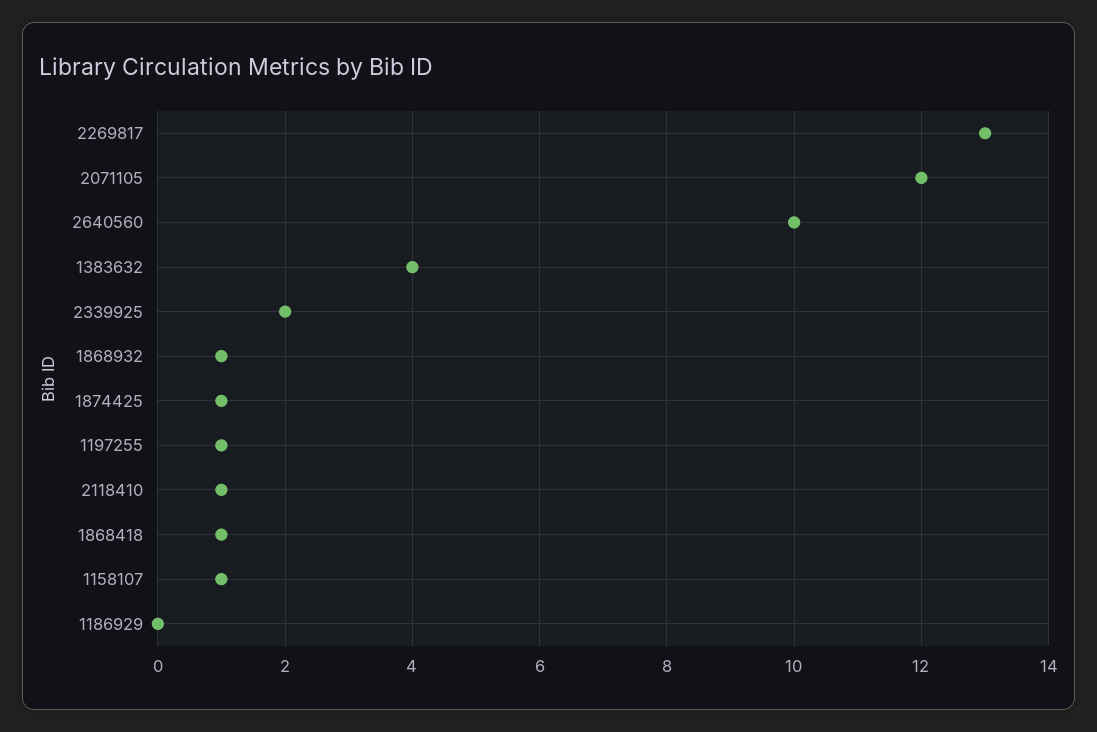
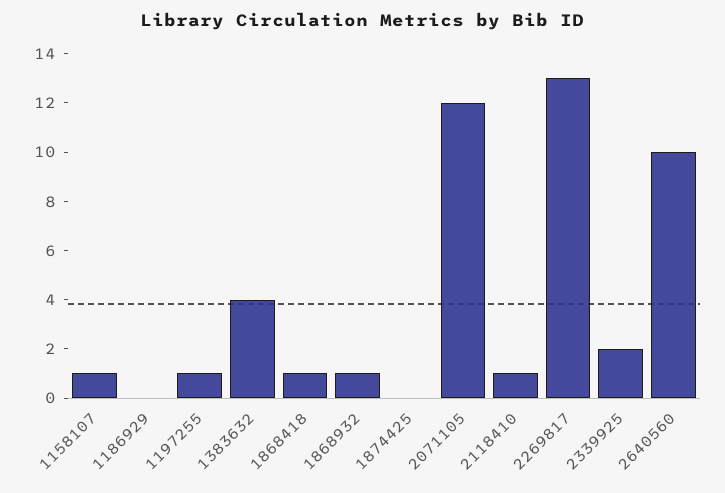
  {
    "2269817": 13,
    "2071105": 12,
    "2640560": 10,
    "1383632": 4,
    "2339925": 2,
    "1868932": 1,
-   "1874425": 1,
+   "1874425": 0,
    "1197255": 1,
    "2118410": 1,
    "1868418": 1,
    "1158107": 1,
    "1186929": 0
  }

